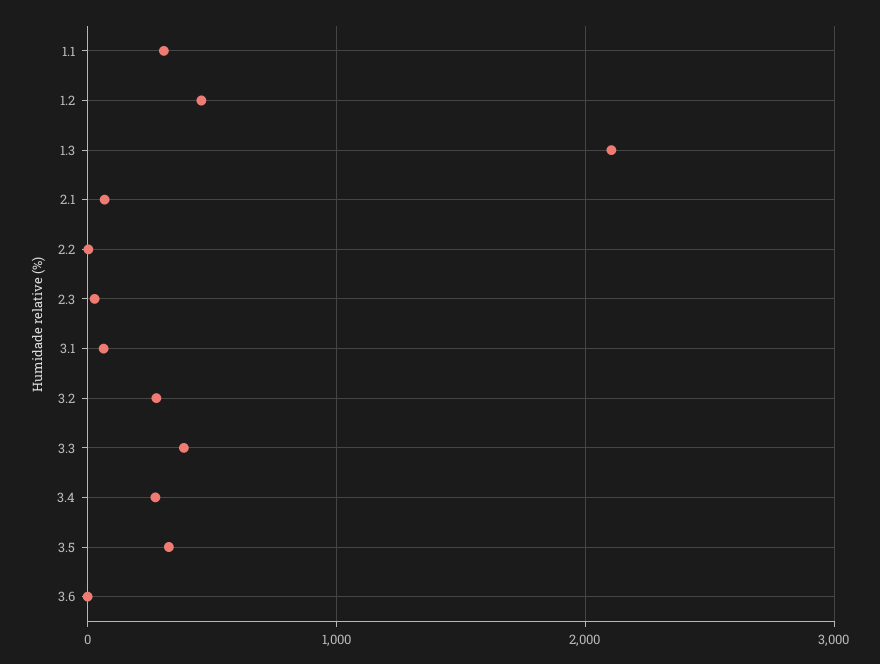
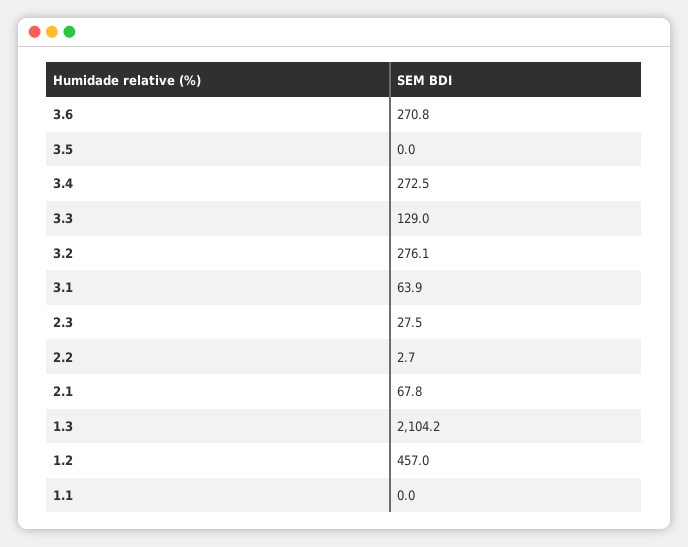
  {
-   "1.1": 300,
+   "1.1": 0,
    "1.2": 457,
    "1.3": 2104.2,
    "2.1": 67.8,
    "2.2": 2.7,
    "2.3": 27.5,
    "3.1": 63.9,
    "3.2": 276.1,
-   "3.3": 400,
+   "3.3": 129,
    "3.4": 272.5,
-   "3.5": 300,
+   "3.5": 0,
-   "3.6": 0
+   "3.6": 270.8
  }

